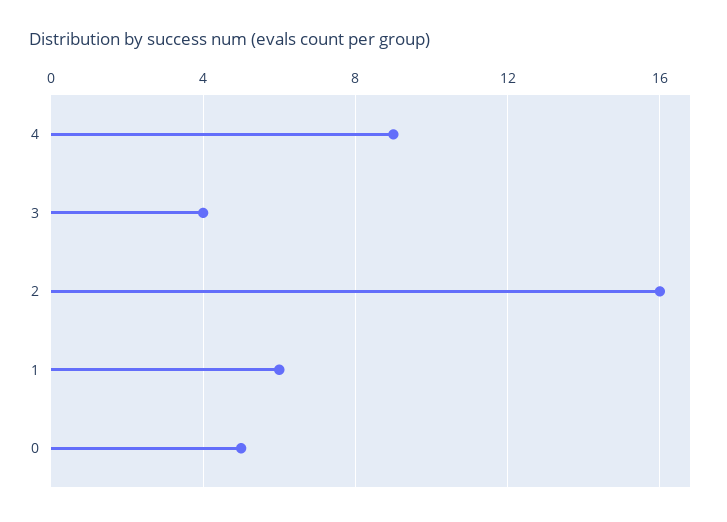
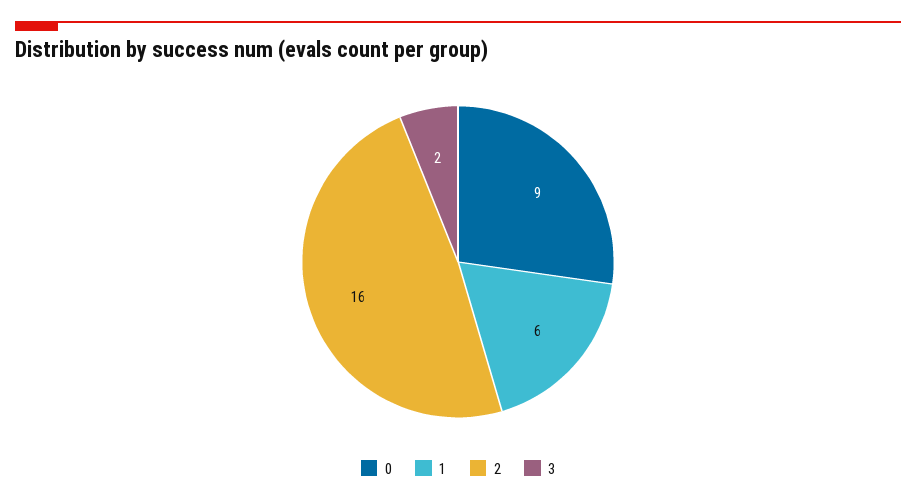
  {
-   "4": 9,
-   "3": 4,
+   "3": 2,
    "2": 16,
    "1": 6,
-   "0": 5
+   "0": 9
  }

